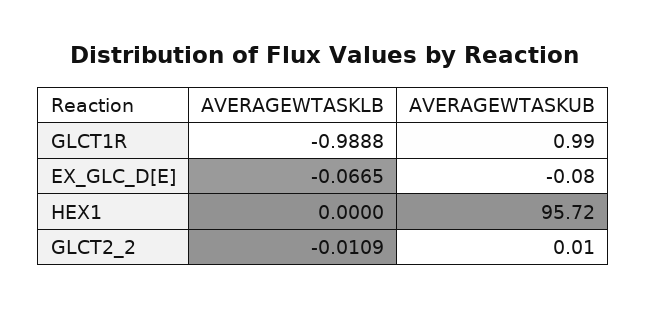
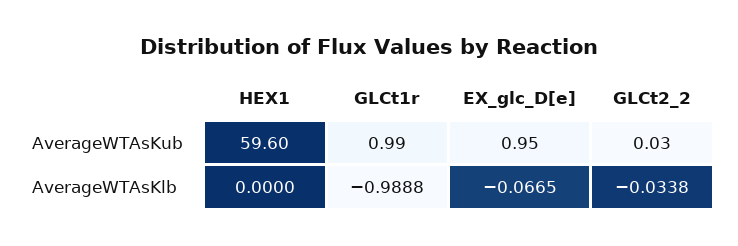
  {
    "AVERAGEWTASKLB": {
      "GLCT1R": -0.9888,
      "EX_GLC_D[E]": -0.0665,
      "HEX1": 0,
-     "GLCT2_2": -0.0109
+     "GLCT2_2": -0.0338
    },
    "AVERAGEWTASKUB": {
      "GLCT1R": 0.99,
-     "EX_GLC_D[E]": -0.08,
+     "EX_GLC_D[E]": 0.95,
-     "HEX1": 95.72,
+     "HEX1": 59.6,
-     "GLCT2_2": 0.01
+     "GLCT2_2": 0.03
    }
  }

